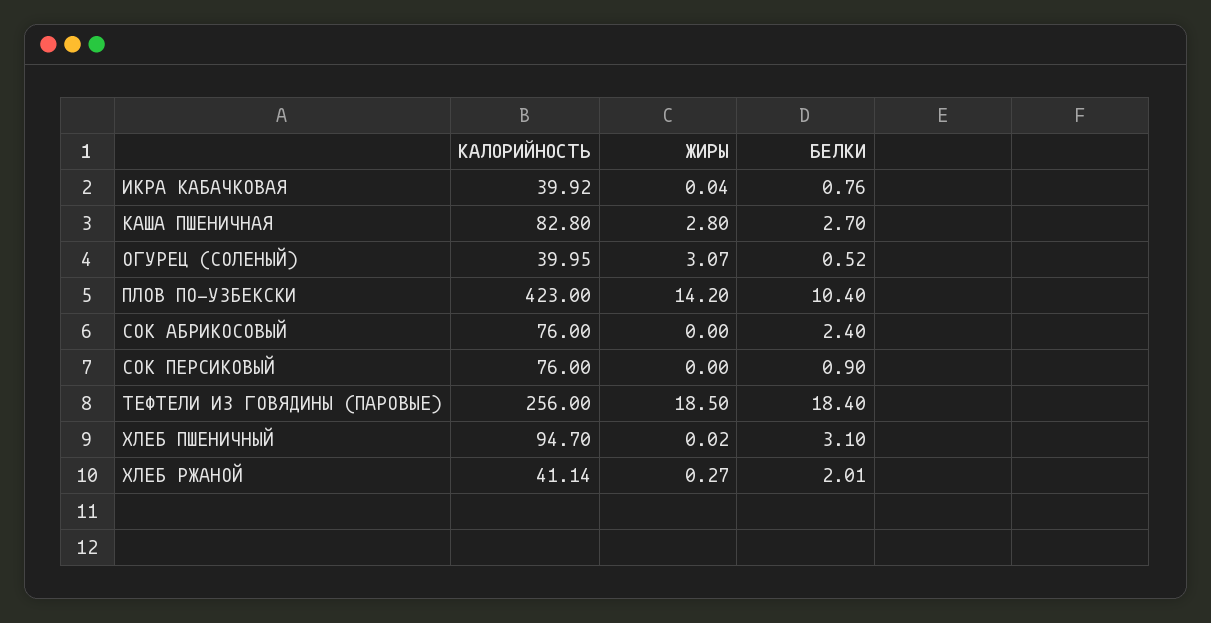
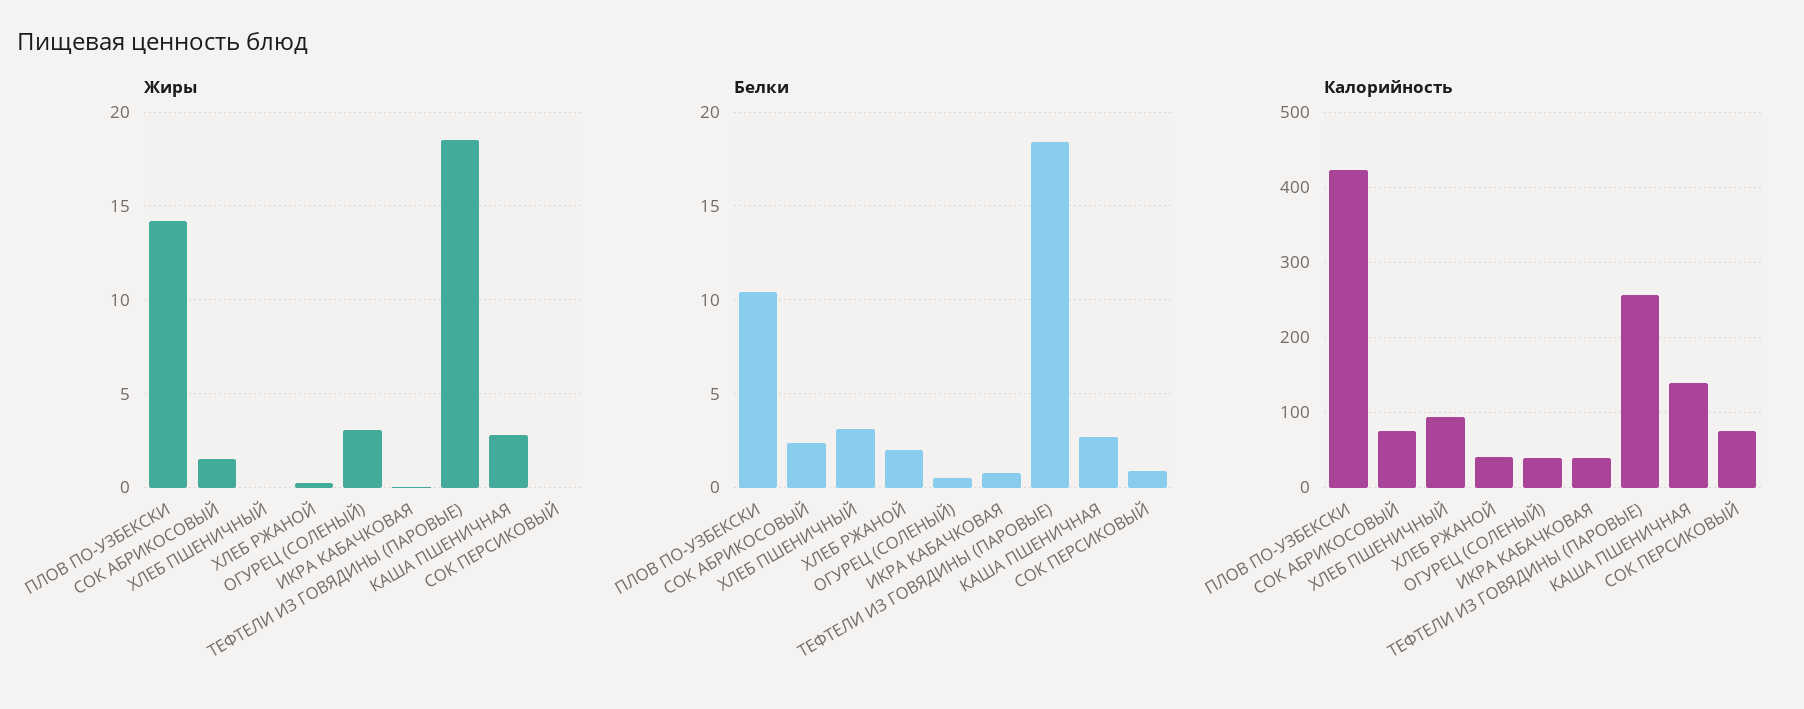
  {
    "КАЛОРИЙНОСТЬ": {
      "ИКРА КАБАЧКОВАЯ": 39.92,
-     "КАША ПШЕНИЧНАЯ": 82.8,
+     "КАША ПШЕНИЧНАЯ": 140,
      "ОГУРЕЦ (СОЛЕНЫЙ)": 39.95,
      "ПЛОВ ПО-УЗБЕКСКИ": 423,
      "СОК АБРИКОСОВЫЙ": 76,
      "СОК ПЕРСИКОВЫЙ": 76,
      "ТЕФТЕЛИ ИЗ ГОВЯДИНЫ (ПАРОВЫЕ)": 256,
      "ХЛЕБ ПШЕНИЧНЫЙ": 94.7,
      "ХЛЕБ РЖАНОЙ": 41.14
    },
    "ЖИРЫ": {
      "ИКРА КАБАЧКОВАЯ": 0.04,
      "КАША ПШЕНИЧНАЯ": 2.8,
      "ОГУРЕЦ (СОЛЕНЫЙ)": 3.07,
      "ПЛОВ ПО-УЗБЕКСКИ": 14.2,
-     "СОК АБРИКОСОВЫЙ": 0,
+     "СОК АБРИКОСОВЫЙ": 1.5,
      "СОК ПЕРСИКОВЫЙ": 0,
      "ТЕФТЕЛИ ИЗ ГОВЯДИНЫ (ПАРОВЫЕ)": 18.5,
      "ХЛЕБ ПШЕНИЧНЫЙ": 0.02,
      "ХЛЕБ РЖАНОЙ": 0.27
    },
    "БЕЛКИ": {
      "ИКРА КАБАЧКОВАЯ": 0.76,
      "КАША ПШЕНИЧНАЯ": 2.7,
      "ОГУРЕЦ (СОЛЕНЫЙ)": 0.52,
      "ПЛОВ ПО-УЗБЕКСКИ": 10.4,
      "СОК АБРИКОСОВЫЙ": 2.4,
      "СОК ПЕРСИКОВЫЙ": 0.9,
      "ТЕФТЕЛИ ИЗ ГОВЯДИНЫ (ПАРОВЫЕ)": 18.4,
      "ХЛЕБ ПШЕНИЧНЫЙ": 3.1,
      "ХЛЕБ РЖАНОЙ": 2.01
    }
  }

